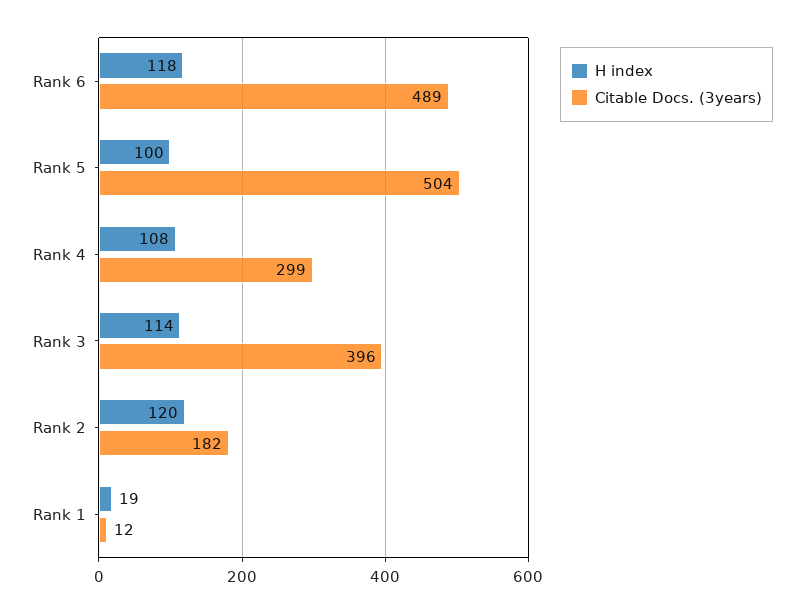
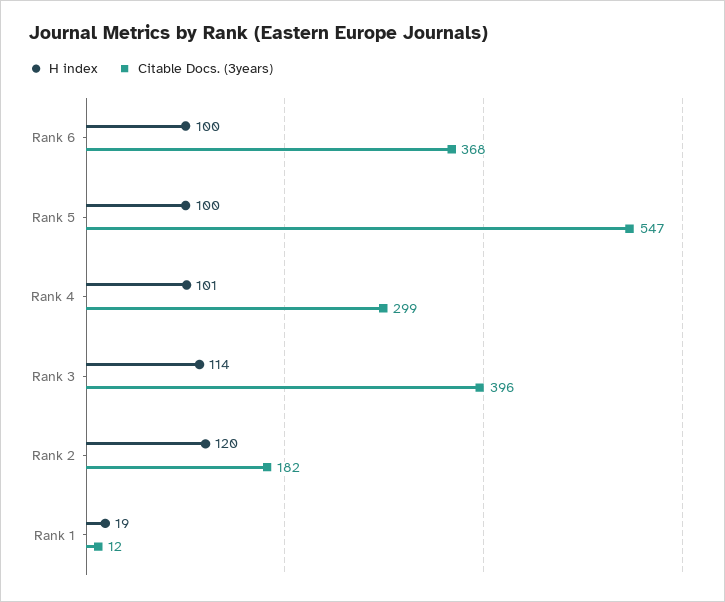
  {
    "H index": {
-     "Rank 6": 118,
+     "Rank 6": 100,
      "Rank 5": 100,
-     "Rank 4": 108,
+     "Rank 4": 101,
      "Rank 3": 114,
      "Rank 2": 120,
      "Rank 1": 19
    },
    "Citable Docs. (3years)": {
-     "Rank 6": 489,
+     "Rank 6": 368,
-     "Rank 5": 504,
+     "Rank 5": 547,
      "Rank 4": 299,
      "Rank 3": 396,
      "Rank 2": 182,
      "Rank 1": 12
    }
  }

